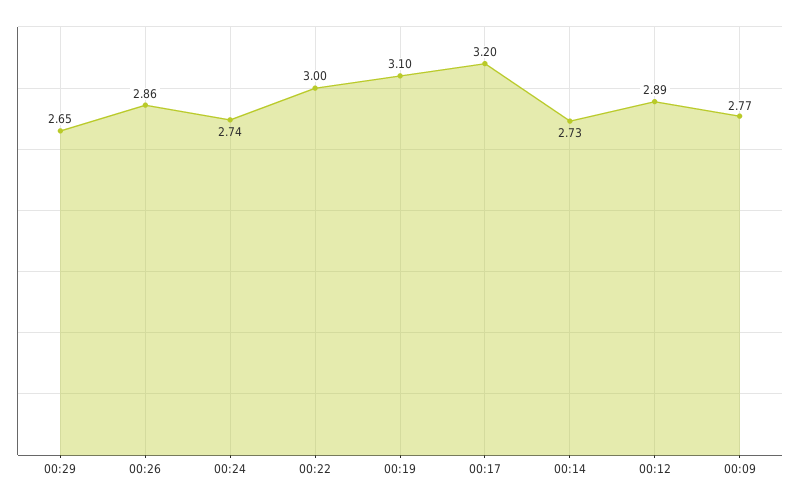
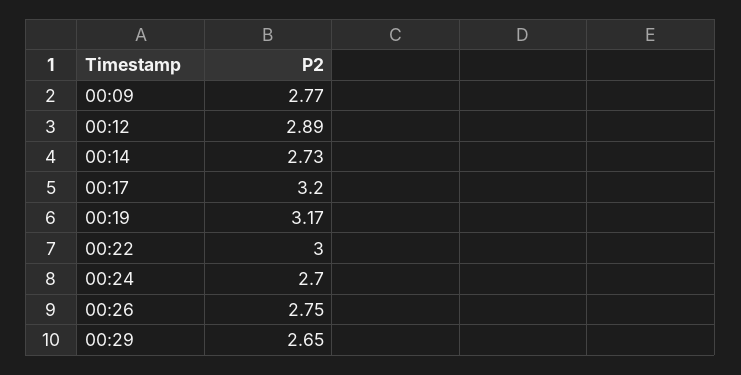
  {
    "00:29": 2.65,
-   "00:26": 2.86,
+   "00:26": 2.75,
-   "00:24": 2.74,
+   "00:24": 2.7,
    "00:22": 3,
-   "00:19": 3.1,
+   "00:19": 3.17,
    "00:17": 3.2,
    "00:14": 2.73,
    "00:12": 2.89,
    "00:09": 2.77
  }

